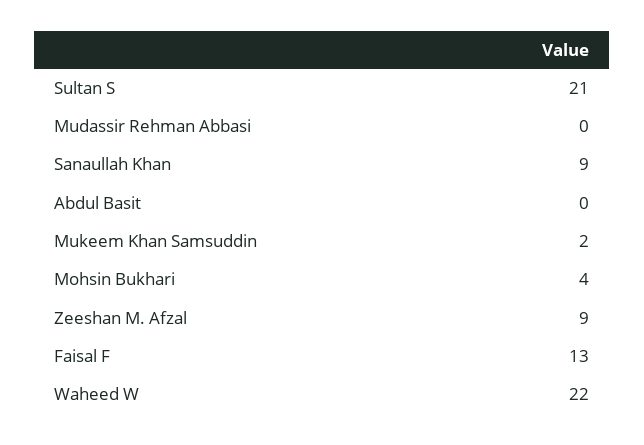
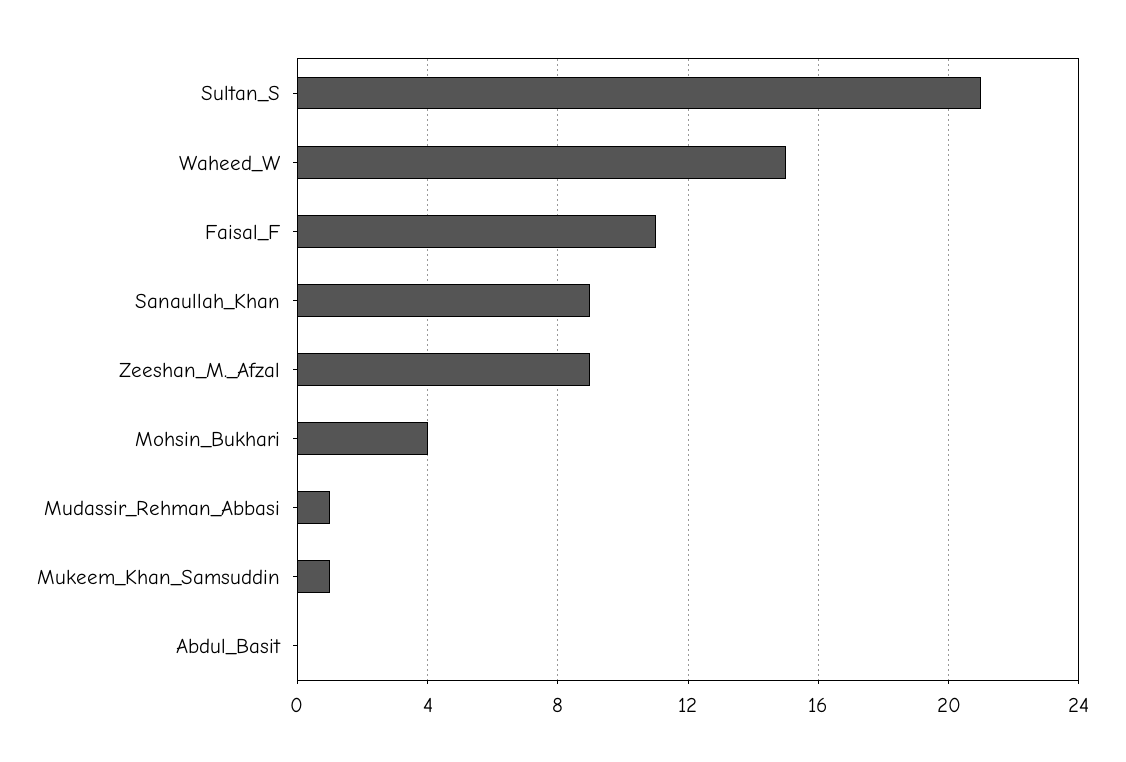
  {
    "Sultan S": 21,
-   "Mudassir Rehman Abbasi": 0,
+   "Mudassir Rehman Abbasi": 1,
    "Sanaullah Khan": 9,
    "Abdul Basit": 0,
-   "Mukeem Khan Samsuddin": 2,
+   "Mukeem Khan Samsuddin": 1,
    "Mohsin Bukhari": 4,
    "Zeeshan M. Afzal": 9,
-   "Faisal F": 13,
+   "Faisal F": 11,
-   "Waheed W": 22
+   "Waheed W": 15
  }

